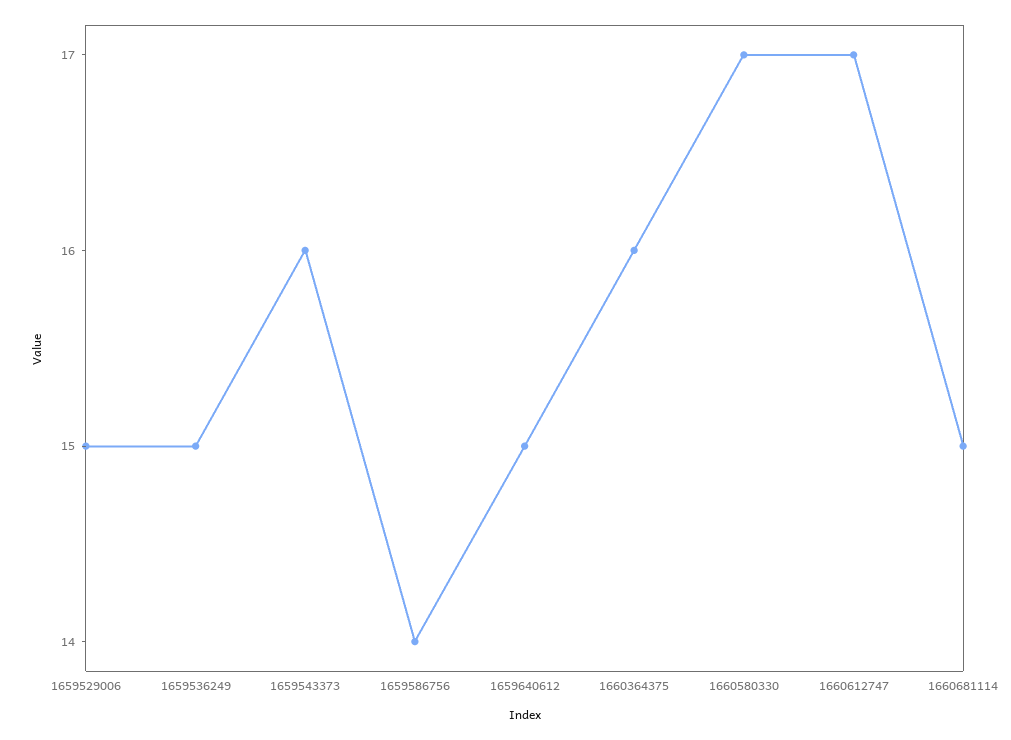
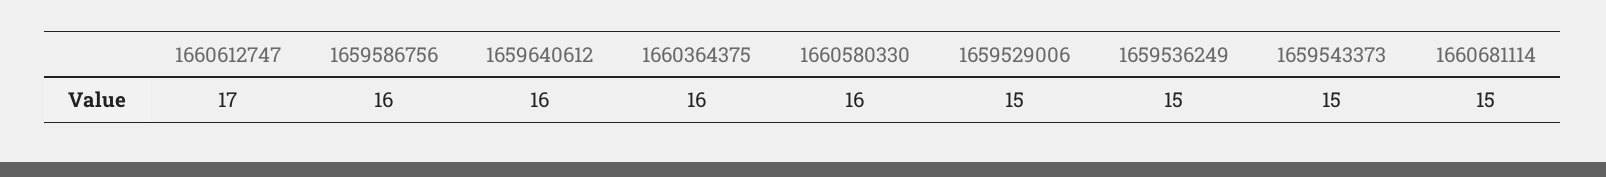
  {
    "1659529006": 15,
    "1659536249": 15,
-   "1659543373": 16,
+   "1659543373": 15,
-   "1659586756": 14,
+   "1659586756": 16,
-   "1659640612": 15,
+   "1659640612": 16,
    "1660364375": 16,
-   "1660580330": 17,
+   "1660580330": 16,
    "1660612747": 17,
    "1660681114": 15
  }

